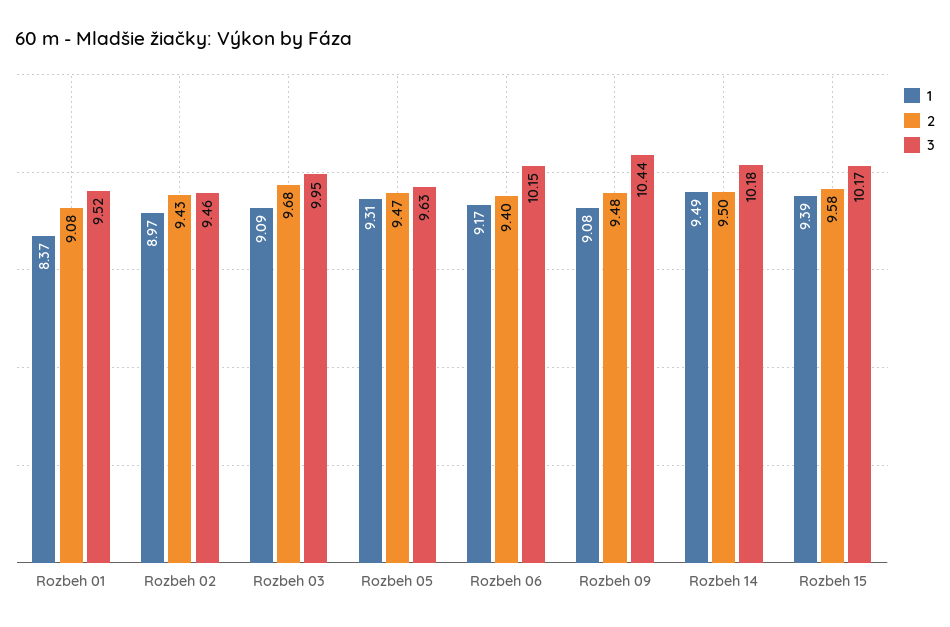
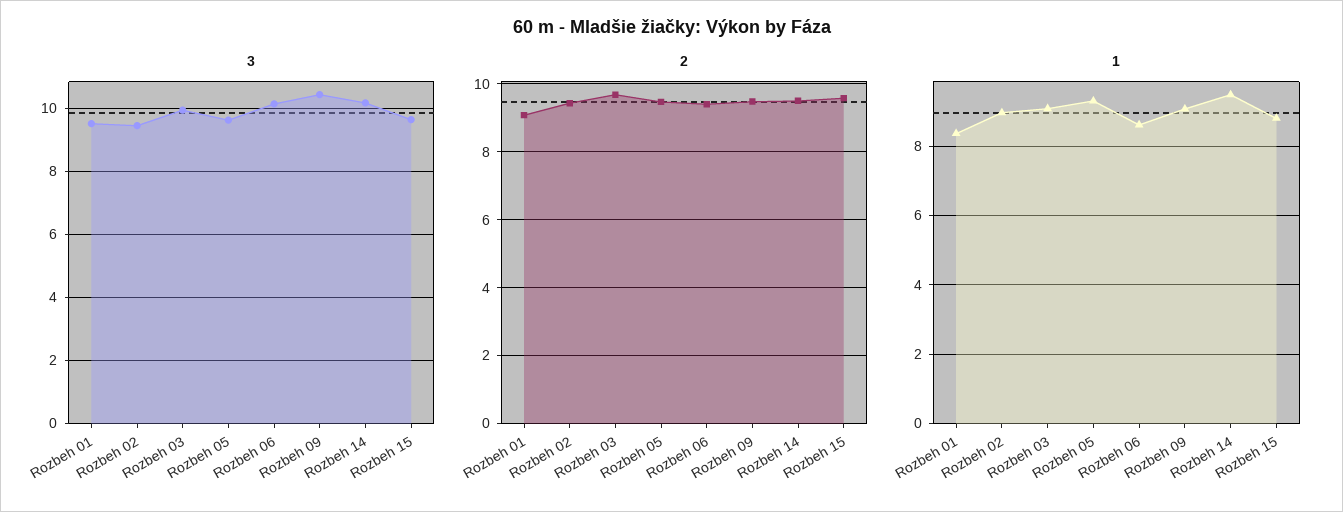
  {
    "1": {
      "Rozbeh 01": 8.37,
      "Rozbeh 02": 8.97,
      "Rozbeh 03": 9.09,
      "Rozbeh 05": 9.31,
-     "Rozbeh 06": 9.17,
+     "Rozbeh 06": 8.6,
      "Rozbeh 09": 9.08,
      "Rozbeh 14": 9.49,
-     "Rozbeh 15": 9.39
+     "Rozbeh 15": 8.8
    },
    "2": {
      "Rozbeh 01": 9.08,
      "Rozbeh 02": 9.43,
      "Rozbeh 03": 9.68,
      "Rozbeh 05": 9.47,
      "Rozbeh 06": 9.4,
      "Rozbeh 09": 9.48,
      "Rozbeh 14": 9.5,
      "Rozbeh 15": 9.58
    },
    "3": {
      "Rozbeh 01": 9.52,
      "Rozbeh 02": 9.46,
      "Rozbeh 03": 9.95,
      "Rozbeh 05": 9.63,
      "Rozbeh 06": 10.15,
      "Rozbeh 09": 10.44,
      "Rozbeh 14": 10.18,
-     "Rozbeh 15": 10.17
+     "Rozbeh 15": 9.6
    }
  }

